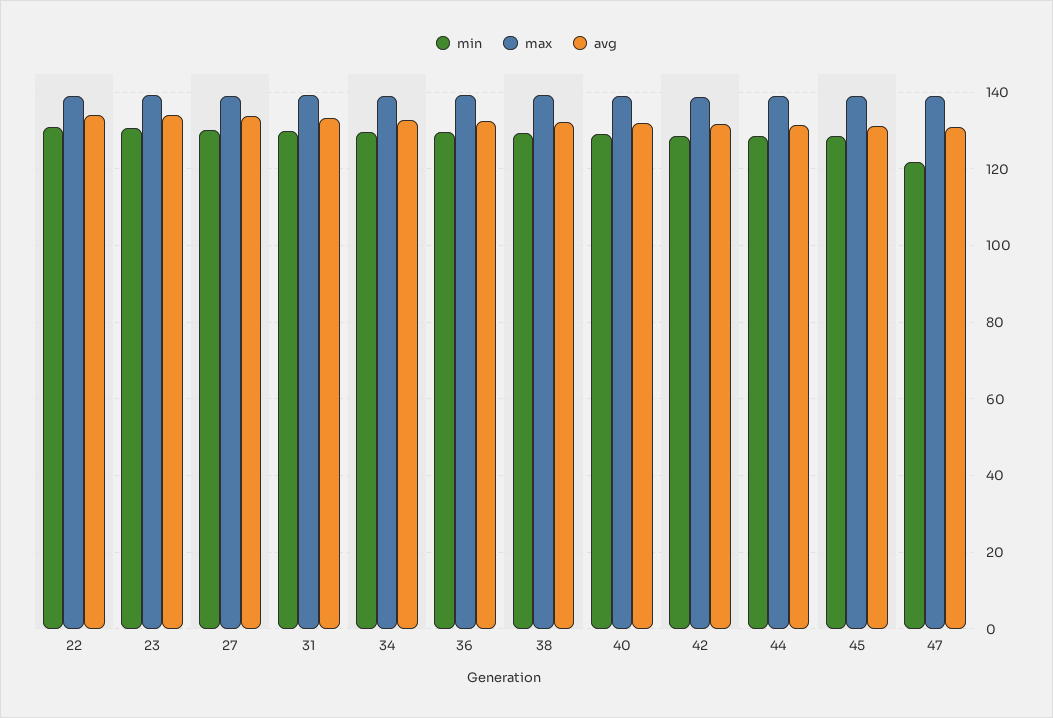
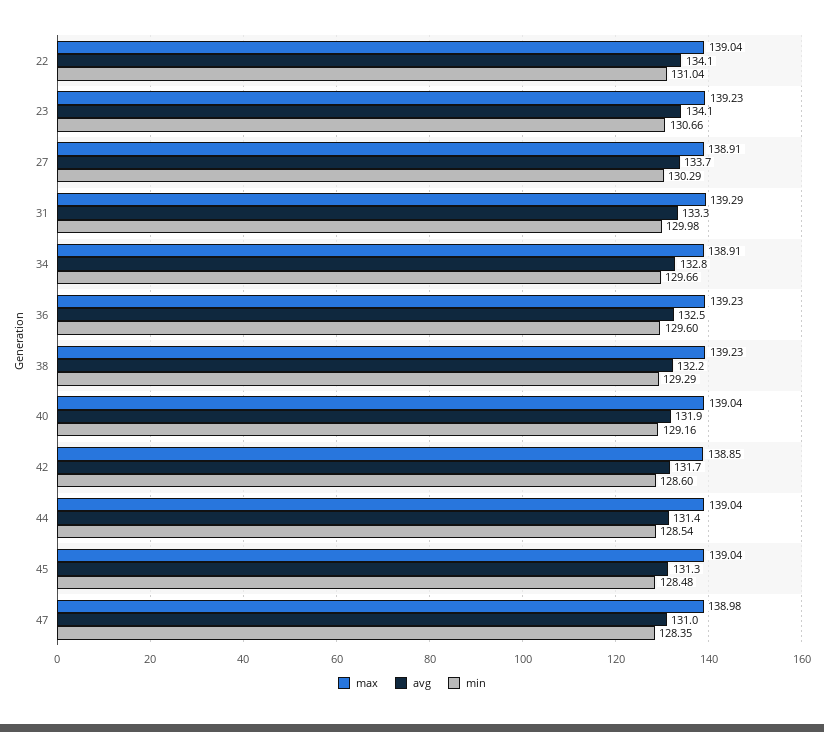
  {
    "min": {
      "22": 131.04,
      "23": 130.66,
      "27": 130.29,
      "31": 129.98,
      "34": 129.66,
      "36": 129.6,
      "38": 129.29,
      "40": 129.16,
      "42": 128.6,
      "44": 128.54,
      "45": 128.48,
-     "47": 122
+     "47": 128.35
    },
    "max": {
      "22": 139.04,
      "23": 139.23,
      "27": 138.91,
      "31": 139.29,
      "34": 138.91,
      "36": 139.23,
      "38": 139.23,
      "40": 139.04,
      "42": 138.85,
      "44": 139.04,
      "45": 139.04,
      "47": 138.98
    },
    "avg": {
      "22": 134.1,
      "23": 134.1,
      "27": 133.7,
      "31": 133.3,
      "34": 132.8,
      "36": 132.5,
      "38": 132.2,
      "40": 131.9,
      "42": 131.7,
      "44": 131.4,
      "45": 131.3,
      "47": 131
    }
  }

